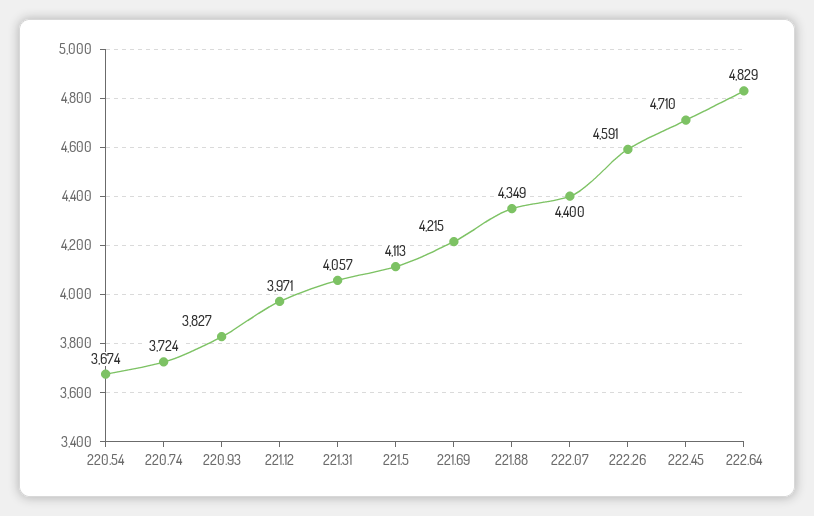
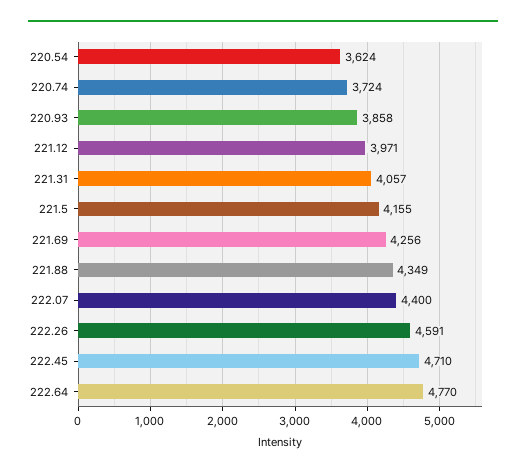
  {
-   "220.54": 3674,
+   "220.54": 3624,
    "220.74": 3724,
-   "220.93": 3827,
+   "220.93": 3858,
    "221.12": 3971,
    "221.31": 4057,
-   "221.5": 4113,
+   "221.5": 4155,
-   "221.69": 4215,
+   "221.69": 4256,
    "221.88": 4349,
    "222.07": 4400,
    "222.26": 4591,
    "222.45": 4710,
-   "222.64": 4829
+   "222.64": 4770
  }

